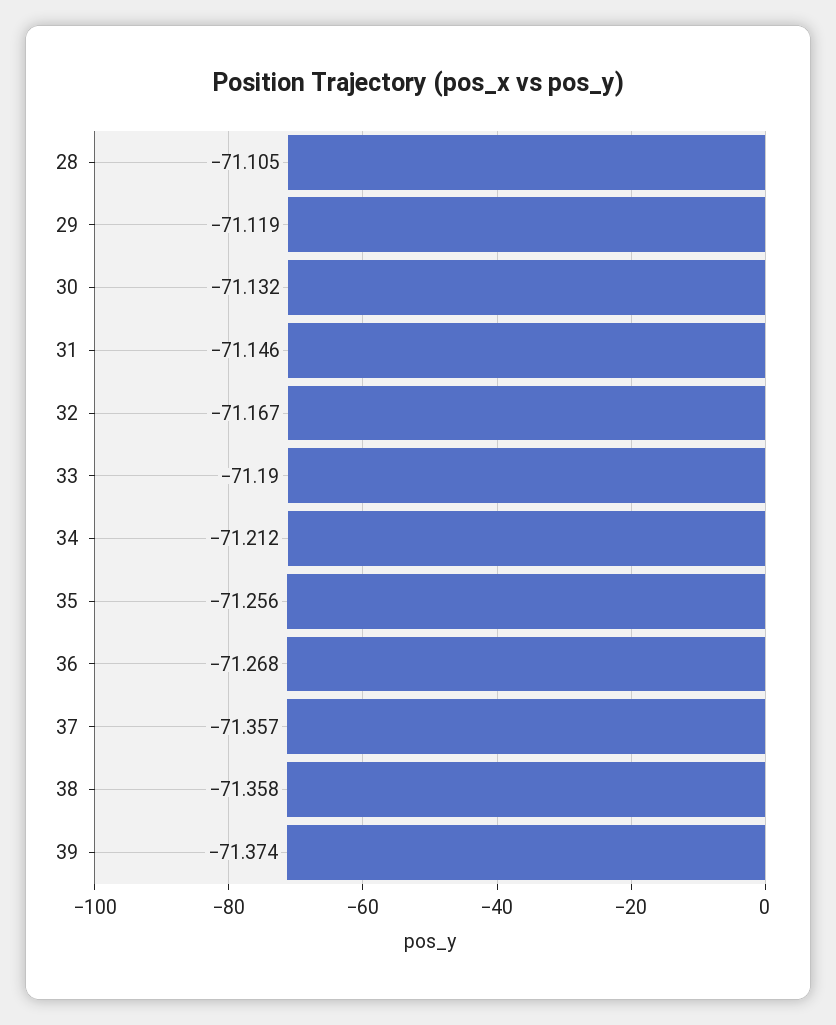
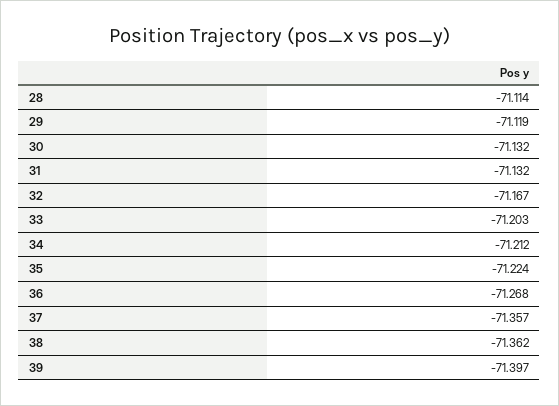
  {
-   "28": -71.105,
+   "28": -71.114,
    "29": -71.119,
    "30": -71.132,
-   "31": -71.146,
+   "31": -71.132,
    "32": -71.167,
-   "33": -71.19,
+   "33": -71.203,
    "34": -71.212,
-   "35": -71.256,
+   "35": -71.224,
    "36": -71.268,
    "37": -71.357,
-   "38": -71.358,
+   "38": -71.362,
-   "39": -71.374
+   "39": -71.397
  }

